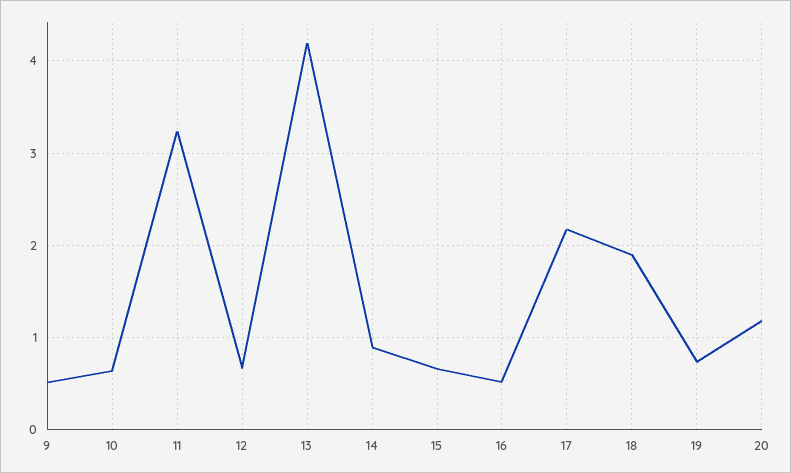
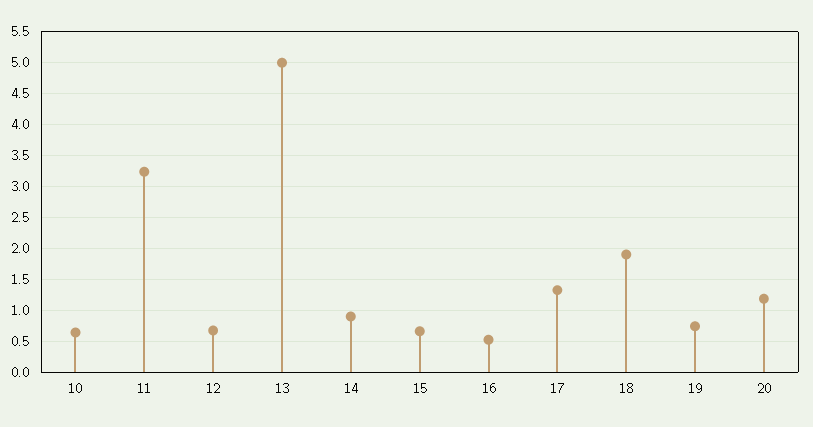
  {
-   "9": 0.5,
    "10": 0.6,
    "11": 3.2,
    "12": 0.7,
-   "13": 4.2,
+   "13": 5,
    "14": 0.9,
    "15": 0.7,
    "16": 0.5,
-   "17": 2.2,
+   "17": 1.3,
    "18": 1.9,
    "19": 0.7,
    "20": 1.2
  }

